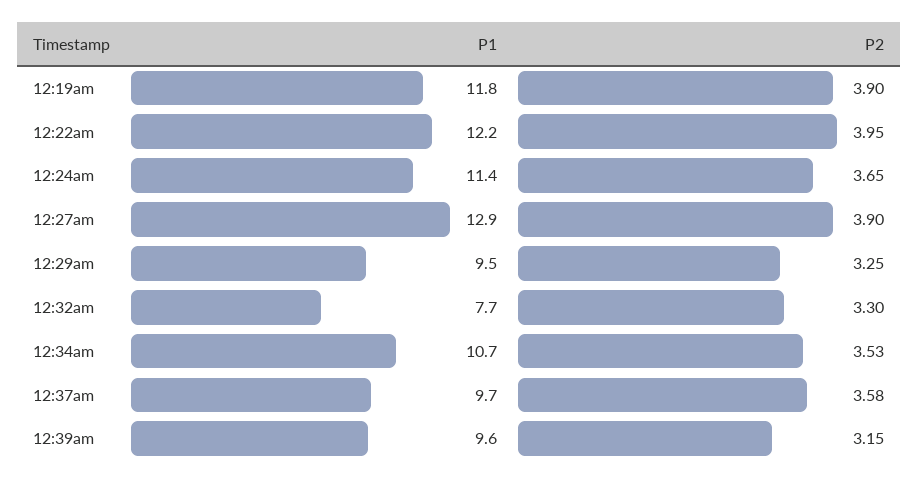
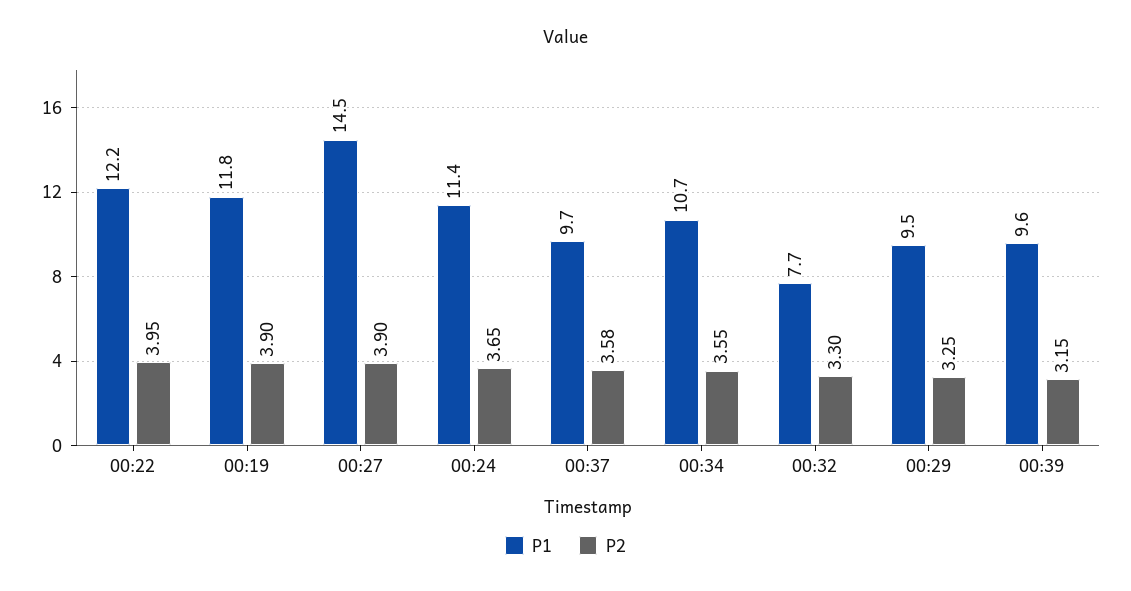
  {
    "P1": {
      "12:19am": 11.8,
      "12:22am": 12.2,
      "12:24am": 11.4,
-     "12:27am": 12.9,
+     "12:27am": 14.5,
      "12:29am": 9.5,
      "12:32am": 7.7,
      "12:34am": 10.7,
      "12:37am": 9.7,
      "12:39am": 9.6
    },
    "P2": {
      "12:19am": 3.9,
      "12:22am": 3.95,
      "12:24am": 3.65,
      "12:27am": 3.9,
      "12:29am": 3.25,
      "12:32am": 3.3,
-     "12:34am": 3.53,
+     "12:34am": 3.55,
      "12:37am": 3.58,
      "12:39am": 3.15
    }
  }

